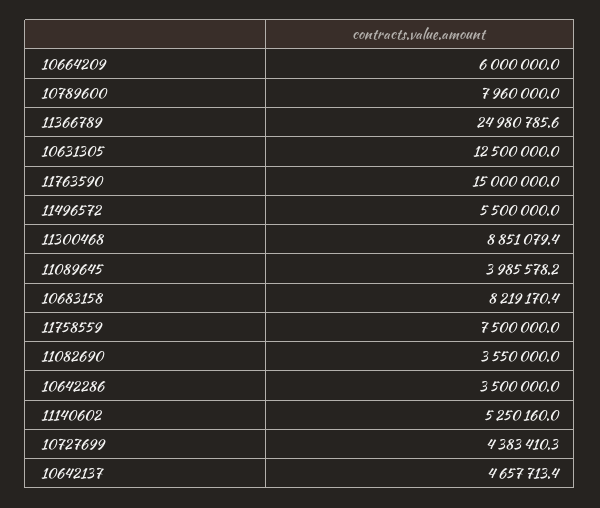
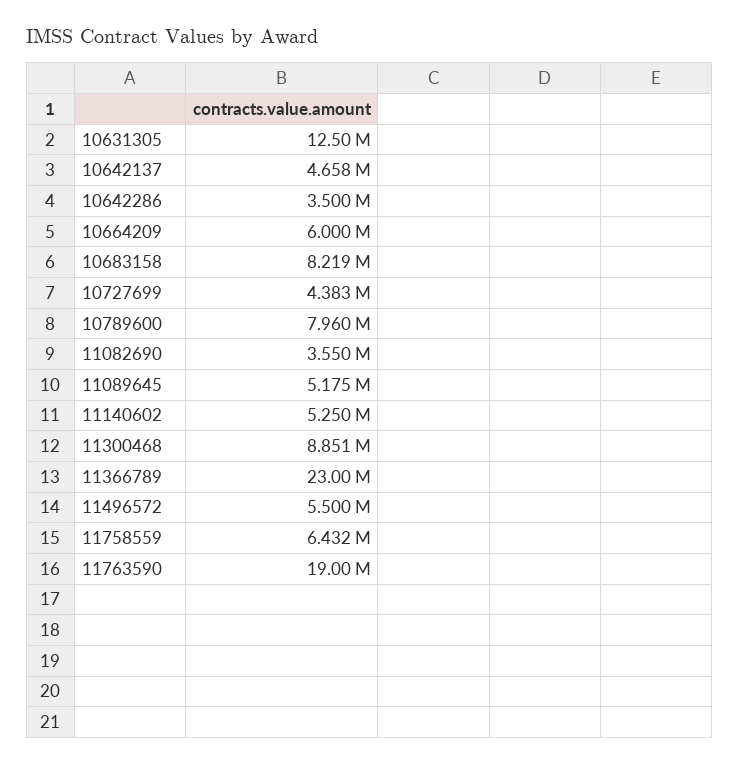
  {
    "10664209": 6000000,
    "10789600": 7960000,
-   "11366789": 24980785.6,
+   "11366789": 23000000,
    "10631305": 12500000,
-   "11763590": 15000000,
+   "11763590": 19000000,
    "11496572": 5500000,
    "11300468": 8851079.4,
-   "11089645": 3985578.2,
+   "11089645": 5175000,
    "10683158": 8219170.4,
-   "11758559": 7500000,
+   "11758559": 6432000,
    "11082690": 3550000,
    "10642286": 3500000,
    "11140602": 5250160,
    "10727699": 4383410.3,
    "10642137": 4657713.4
  }

